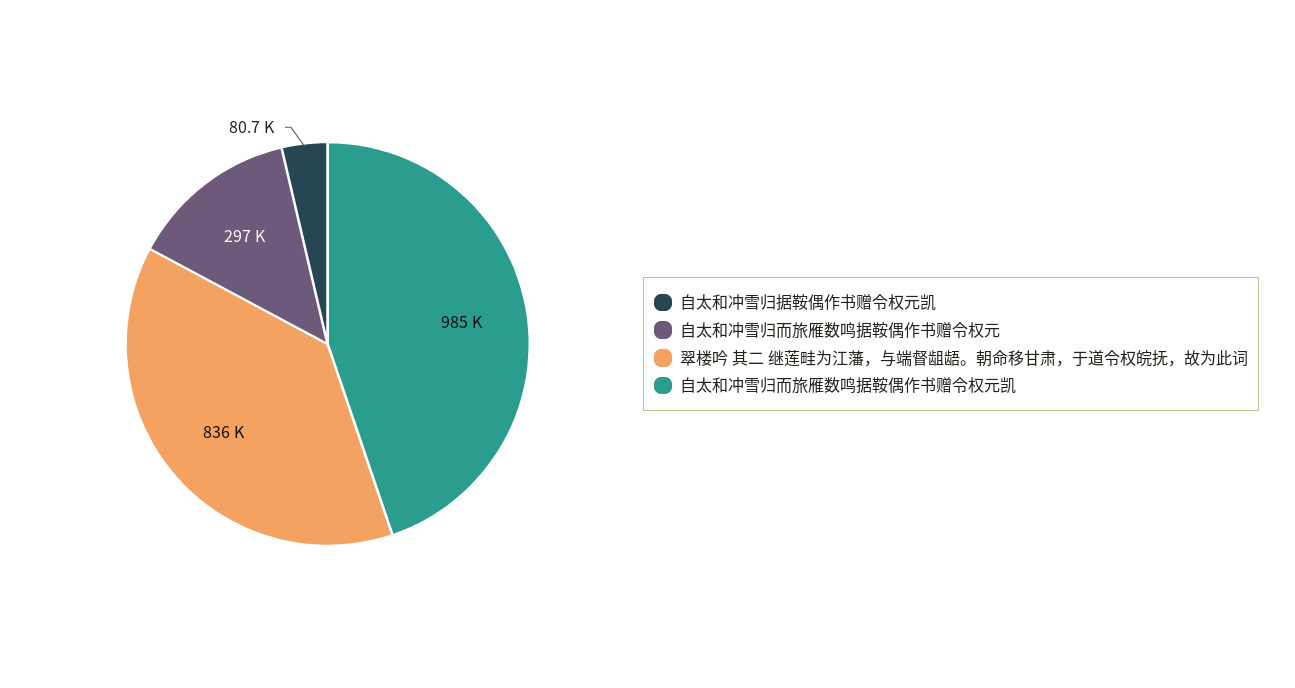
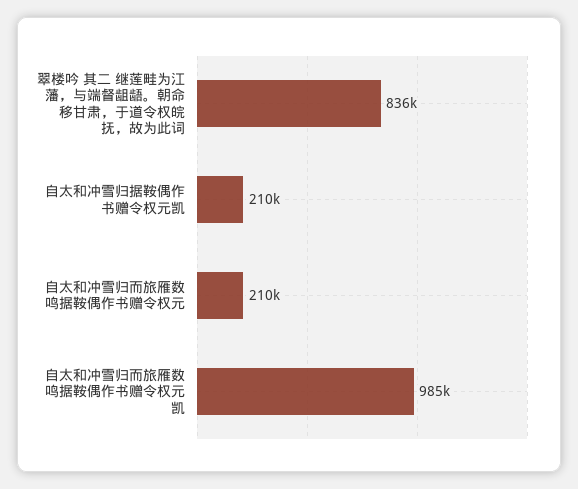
  {
-   "自太和冲雪归据鞍偶作书赠令权元凯": 80700,
+   "自太和冲雪归据鞍偶作书赠令权元凯": 210000,
-   "自太和冲雪归而旅雁数鸣据鞍偶作书赠令权元": 297000,
+   "自太和冲雪归而旅雁数鸣据鞍偶作书赠令权元": 210000,
    "翠楼吟 其二 继莲畦为江藩，与端督龃龉。朝命移甘肃，于道令权皖抚，故为此词": 836000,
    "自太和冲雪归而旅雁数鸣据鞍偶作书赠令权元凯": 985000
  }

